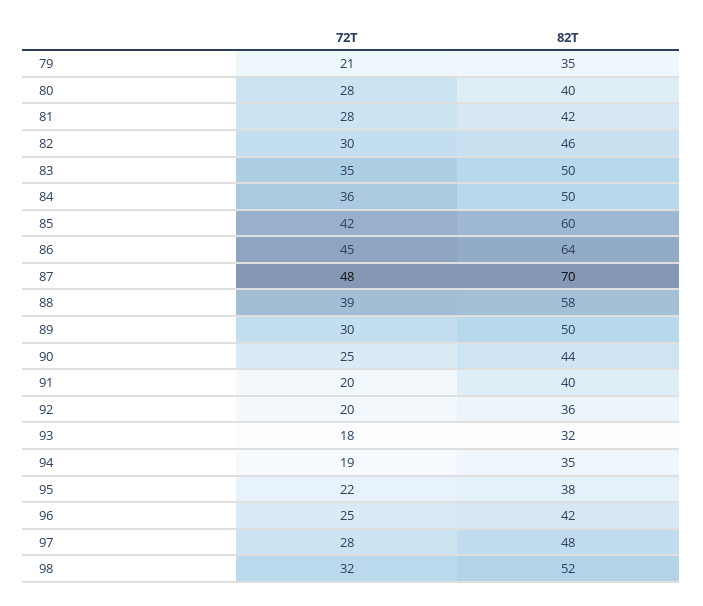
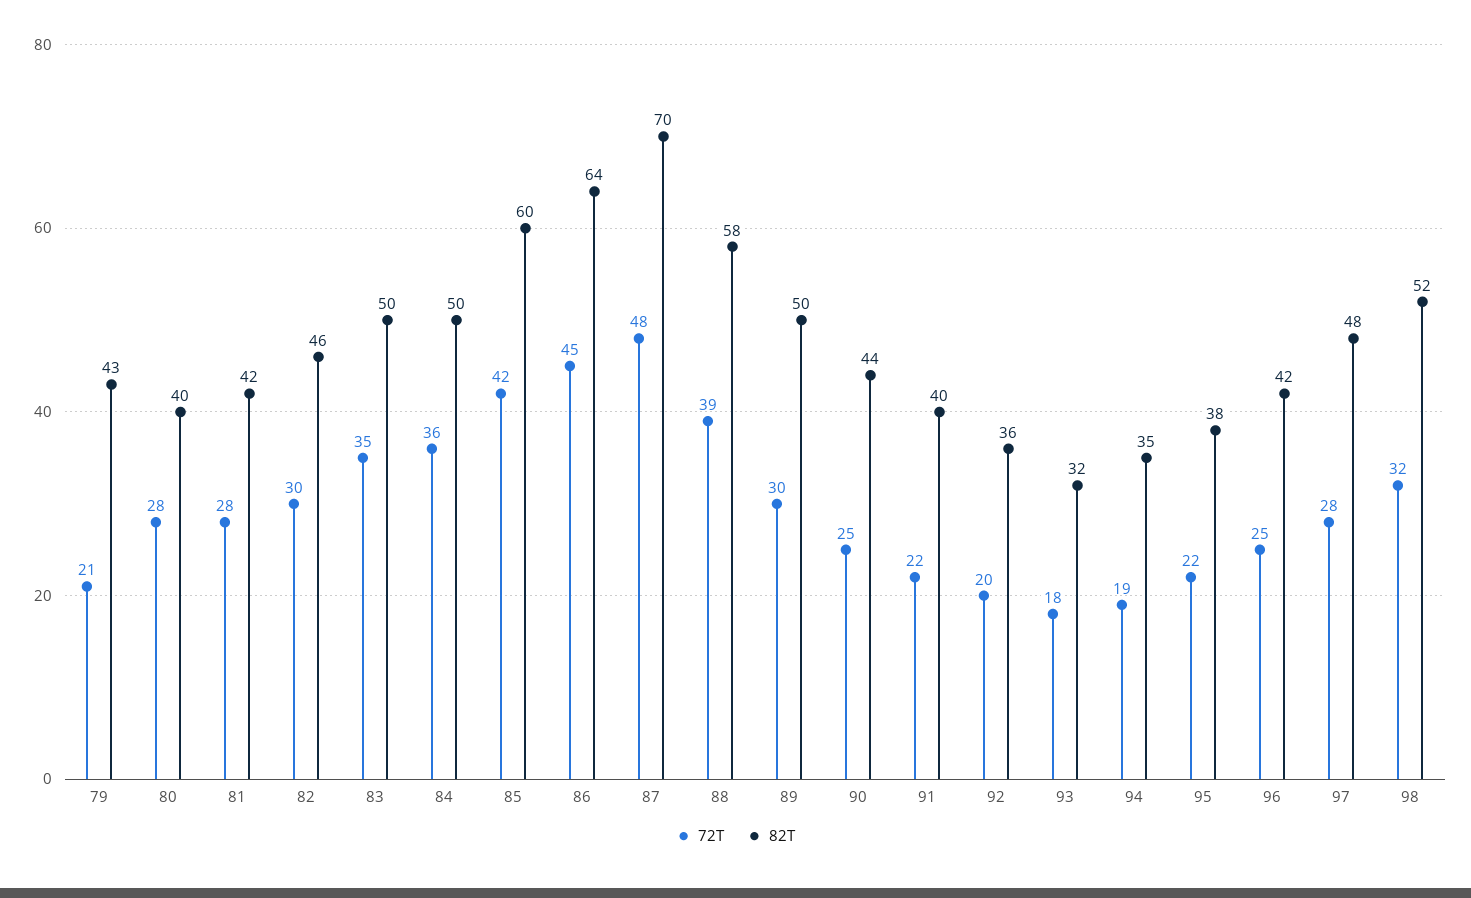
  {
    "72T": {
      "79": 21,
      "80": 28,
      "81": 28,
      "82": 30,
      "83": 35,
      "84": 36,
      "85": 42,
      "86": 45,
      "87": 48,
      "88": 39,
      "89": 30,
      "90": 25,
-     "91": 20,
+     "91": 22,
      "92": 20,
      "93": 18,
      "94": 19,
      "95": 22,
      "96": 25,
      "97": 28,
      "98": 32
    },
    "82T": {
-     "79": 35,
+     "79": 43,
      "80": 40,
      "81": 42,
      "82": 46,
      "83": 50,
      "84": 50,
      "85": 60,
      "86": 64,
      "87": 70,
      "88": 58,
      "89": 50,
      "90": 44,
      "91": 40,
      "92": 36,
      "93": 32,
      "94": 35,
      "95": 38,
      "96": 42,
      "97": 48,
      "98": 52
    }
  }

